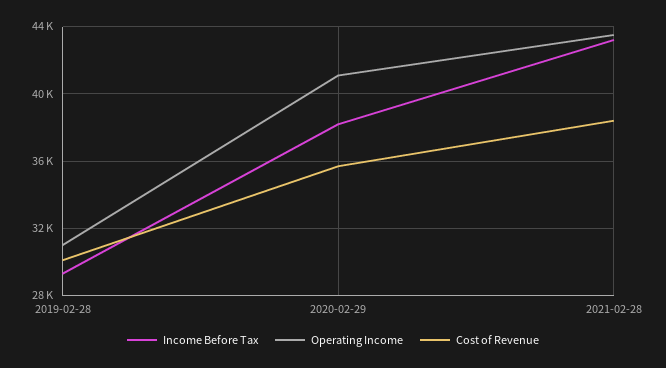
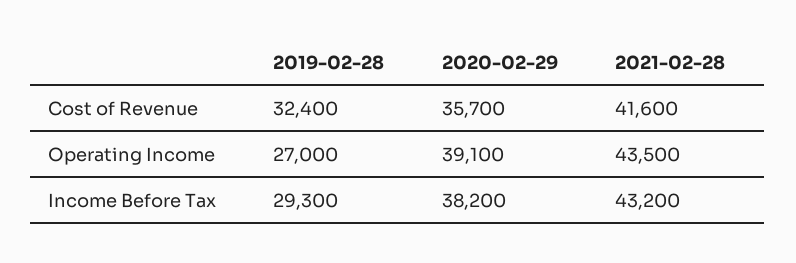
  {
    "Income Before Tax": {
      "2019-02-28": 29300,
      "2020-02-29": 38200,
      "2021-02-28": 43200
    },
    "Operating Income": {
-     "2019-02-28": 31000,
+     "2019-02-28": 27000,
-     "2020-02-29": 41000,
+     "2020-02-29": 39100,
      "2021-02-28": 43500
    },
    "Cost of Revenue": {
-     "2019-02-28": 30000,
+     "2019-02-28": 32400,
      "2020-02-29": 35700,
-     "2021-02-28": 38500
+     "2021-02-28": 41600
    }
  }

